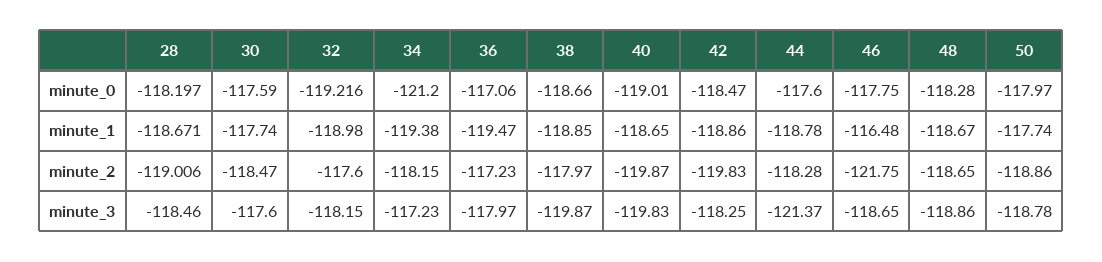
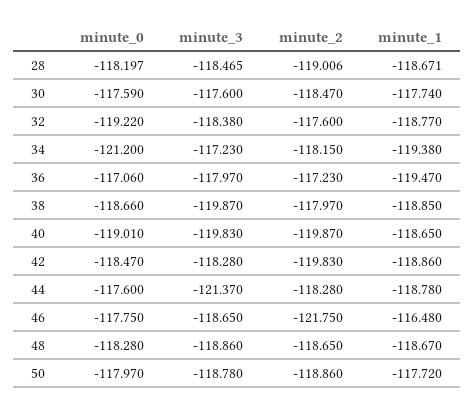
  {
    "28": {
      "minute_0": -118.197,
      "minute_1": -118.671,
      "minute_2": -119.006,
-     "minute_3": -118.46
+     "minute_3": -118.465
    },
    "30": {
      "minute_0": -117.59,
      "minute_1": -117.74,
      "minute_2": -118.47,
      "minute_3": -117.6
    },
    "32": {
-     "minute_0": -119.216,
+     "minute_0": -119.22,
-     "minute_1": -118.98,
+     "minute_1": -118.77,
      "minute_2": -117.6,
-     "minute_3": -118.15
+     "minute_3": -118.38
    },
    "34": {
      "minute_0": -121.2,
      "minute_1": -119.38,
      "minute_2": -118.15,
      "minute_3": -117.23
    },
    "36": {
      "minute_0": -117.06,
      "minute_1": -119.47,
      "minute_2": -117.23,
      "minute_3": -117.97
    },
    "38": {
      "minute_0": -118.66,
      "minute_1": -118.85,
      "minute_2": -117.97,
      "minute_3": -119.87
    },
    "40": {
      "minute_0": -119.01,
      "minute_1": -118.65,
      "minute_2": -119.87,
      "minute_3": -119.83
    },
    "42": {
      "minute_0": -118.47,
      "minute_1": -118.86,
      "minute_2": -119.83,
-     "minute_3": -118.25
+     "minute_3": -118.28
    },
    "44": {
      "minute_0": -117.6,
      "minute_1": -118.78,
      "minute_2": -118.28,
      "minute_3": -121.37
    },
    "46": {
      "minute_0": -117.75,
      "minute_1": -116.48,
      "minute_2": -121.75,
      "minute_3": -118.65
    },
    "48": {
      "minute_0": -118.28,
      "minute_1": -118.67,
      "minute_2": -118.65,
      "minute_3": -118.86
    },
    "50": {
      "minute_0": -117.97,
-     "minute_1": -117.74,
+     "minute_1": -117.72,
      "minute_2": -118.86,
      "minute_3": -118.78
    }
  }

